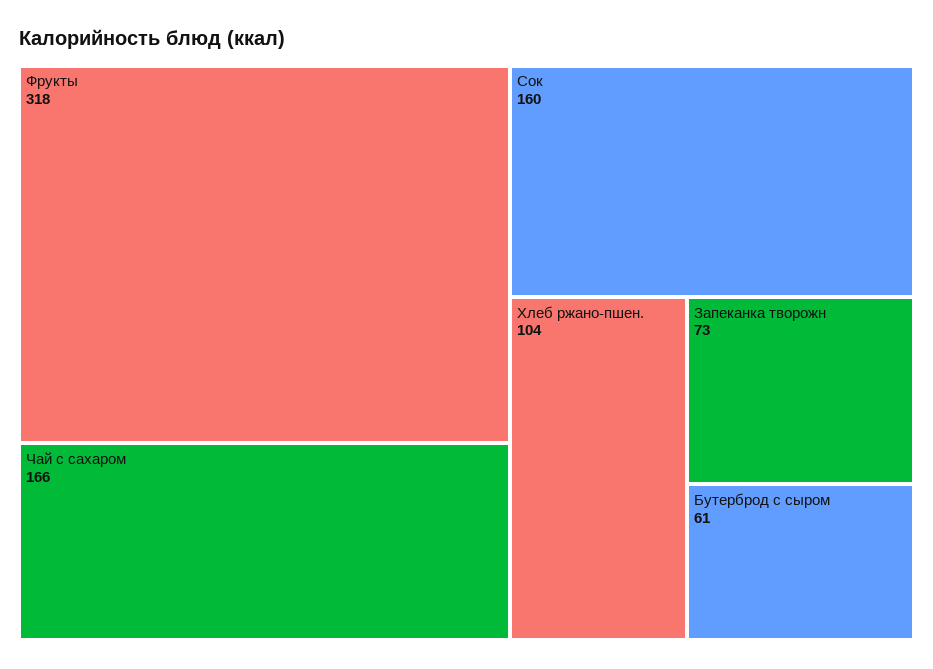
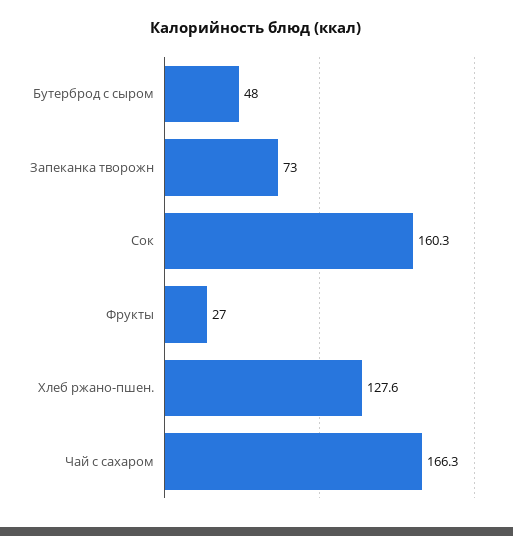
  {
-   "Фрукты": 318,
+   "Фрукты": 27,
    "Чай с сахаром": 166.3,
    "Сок": 160.3,
-   "Хлеб ржано-пшен.": 104,
+   "Хлеб ржано-пшен.": 127.6,
    "Запеканка творожн": 73,
-   "Бутерброд с сыром": 61
+   "Бутерброд с сыром": 48
  }

